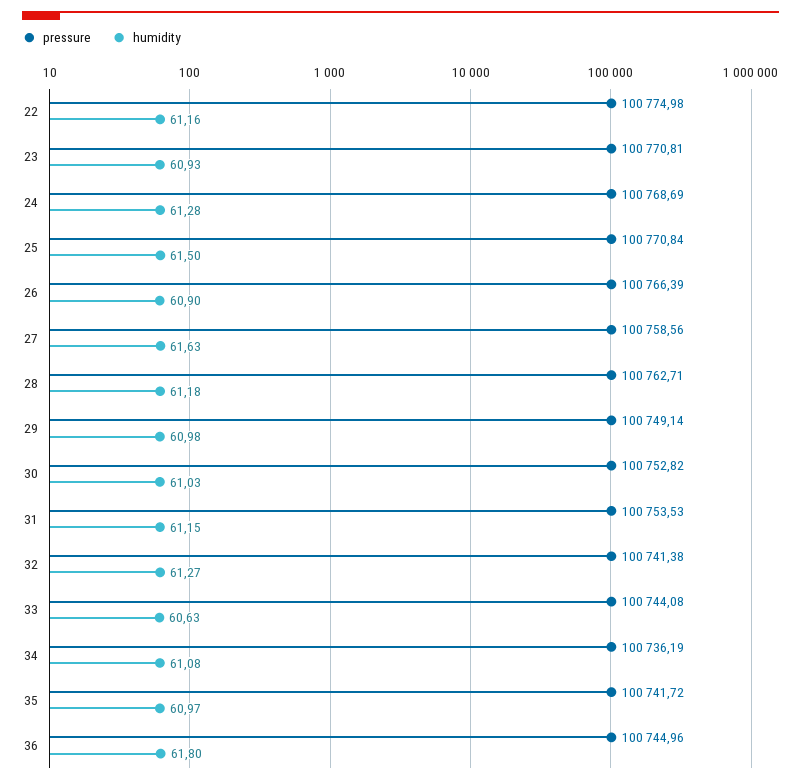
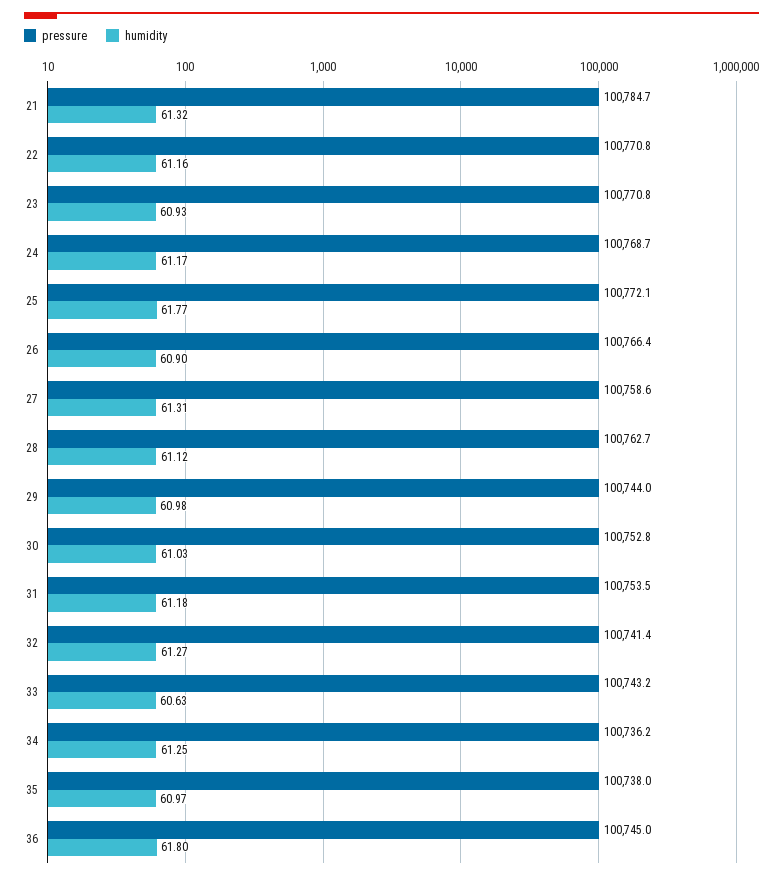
  {
    "pressure": {
-     "22": 100774.98,
+     "22": 100770.8,
      "23": 100770.81,
      "24": 100768.69,
-     "25": 100770.84,
+     "25": 100772.1,
      "26": 100766.39,
      "27": 100758.56,
      "28": 100762.71,
-     "29": 100749.14,
+     "29": 100744,
      "30": 100752.82,
      "31": 100753.53,
      "32": 100741.38,
-     "33": 100744.08,
+     "33": 100743.2,
      "34": 100736.19,
-     "35": 100741.72,
+     "35": 100738,
-     "36": 100744.96
+     "36": 100744.96,
+     "21": 100784.7
    },
    "humidity": {
      "22": 61.16,
      "23": 60.93,
-     "24": 61.28,
+     "24": 61.17,
-     "25": 61.5,
+     "25": 61.77,
      "26": 60.9,
-     "27": 61.63,
+     "27": 61.31,
-     "28": 61.18,
+     "28": 61.12,
      "29": 60.98,
      "30": 61.03,
-     "31": 61.15,
+     "31": 61.18,
      "32": 61.27,
      "33": 60.63,
-     "34": 61.08,
+     "34": 61.25,
      "35": 60.97,
-     "36": 61.8
+     "36": 61.8,
+     "21": 61.32
    }
  }

